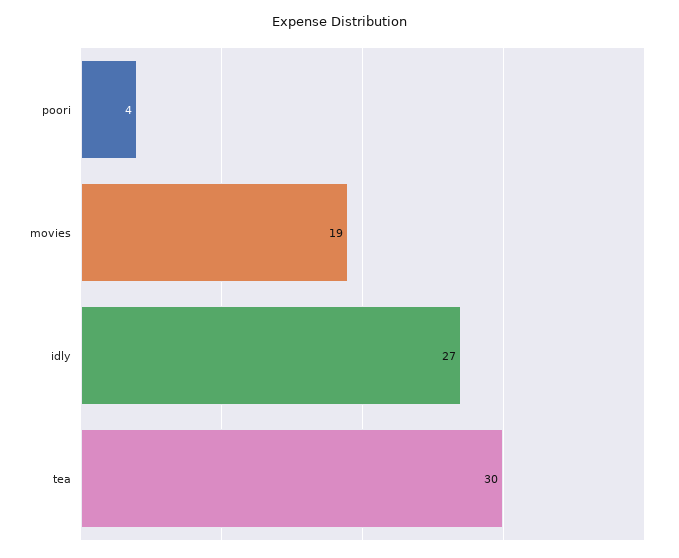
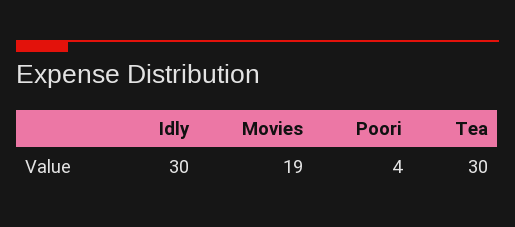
  {
    "poori": 4,
    "movies": 19,
-   "idly": 27,
+   "idly": 30,
    "tea": 30
  }

